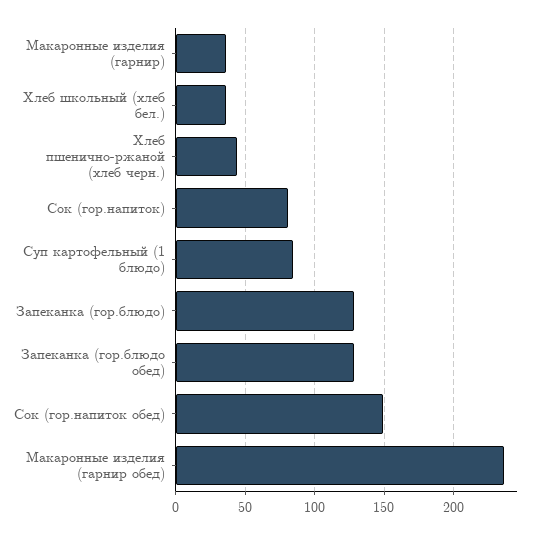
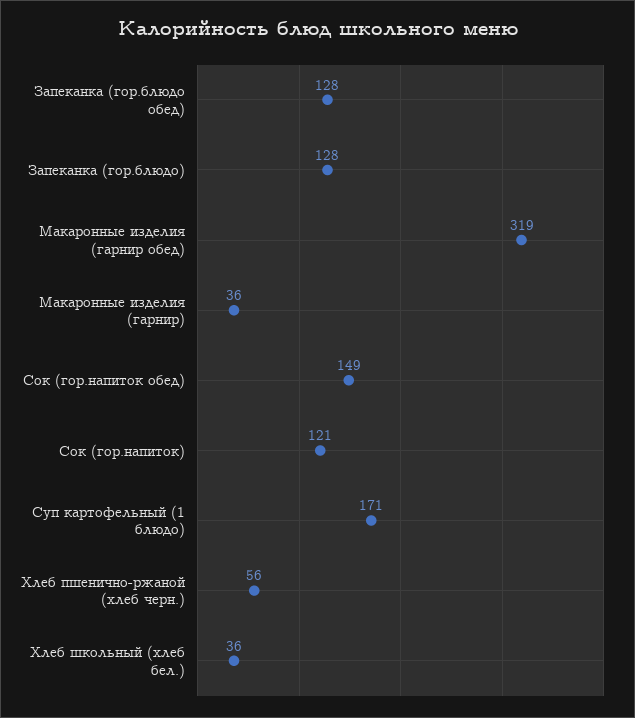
  {
    "Макаронные изделия (гарнир)": 36,
    "Хлеб школьный (хлеб бел.)": 36,
-   "Хлеб пшенично-ржаной (хлеб черн.)": 45,
+   "Хлеб пшенично-ржаной (хлеб черн.)": 56,
-   "Сок (гор.напиток)": 80,
+   "Сок (гор.напиток)": 121,
-   "Суп картофельный (1 блюдо)": 85,
+   "Суп картофельный (1 блюдо)": 171,
    "Запеканка (гор.блюдо)": 128,
    "Запеканка (гор.блюдо обед)": 128,
    "Сок (гор.напиток обед)": 149,
-   "Макаронные изделия (гарнир обед)": 235
+   "Макаронные изделия (гарнир обед)": 319
  }

